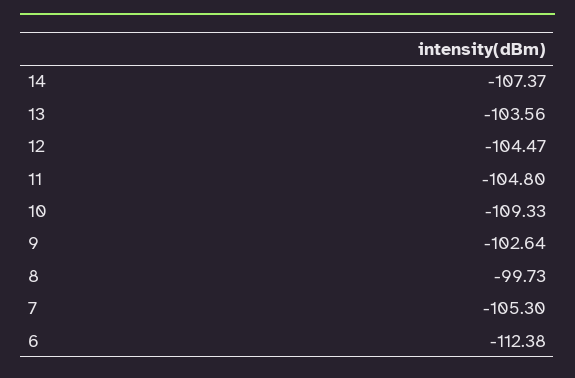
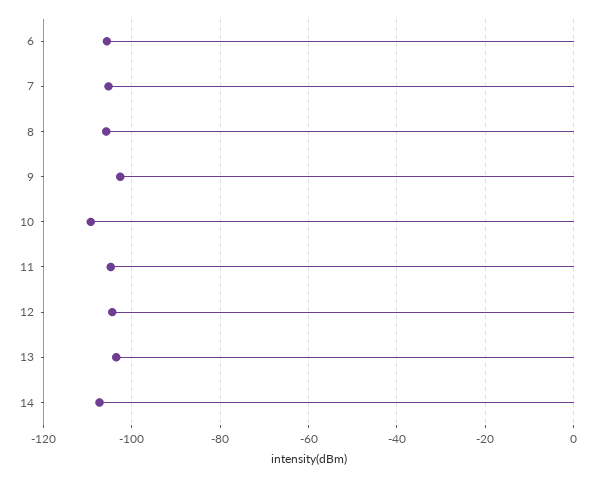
  {
    "14": -107.37,
    "13": -103.56,
    "12": -104.47,
    "11": -104.8,
    "10": -109.33,
    "9": -102.64,
-   "8": -99.73,
+   "8": -106,
    "7": -105.3,
-   "6": -112.38
+   "6": -106
  }

